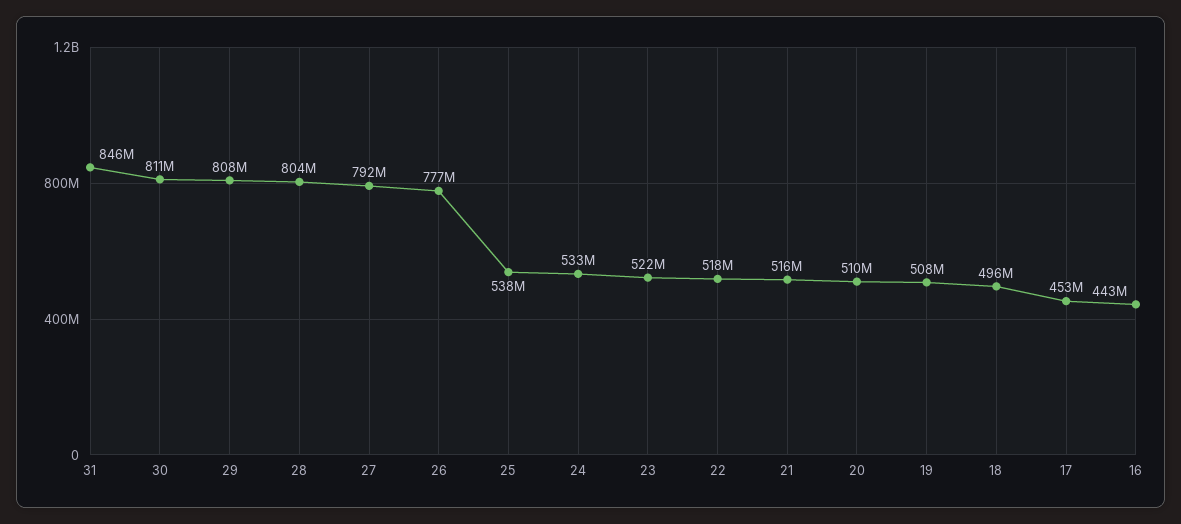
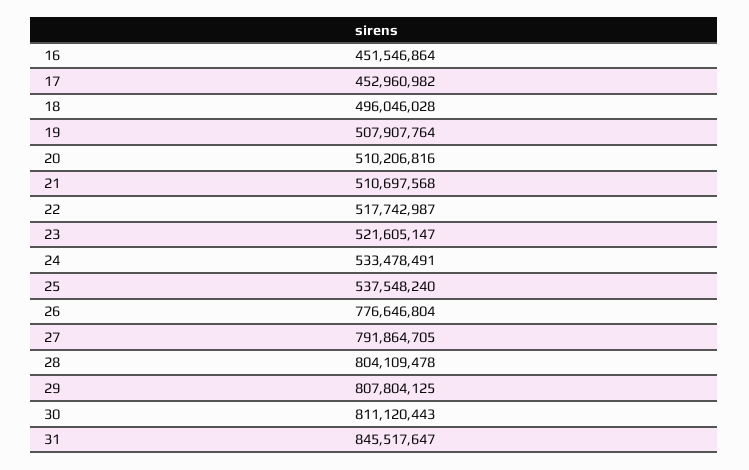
  {
    "31": 845517647,
    "30": 811120443,
    "29": 807804125,
    "28": 804109478,
    "27": 791864705,
    "26": 776646804,
    "25": 537548240,
    "24": 533478491,
    "23": 521605147,
    "22": 517742987,
-   "21": 516000000,
+   "21": 510697568,
    "20": 510206816,
    "19": 507907764,
    "18": 496046028,
    "17": 452960982,
-   "16": 443000000
+   "16": 451546864
  }

